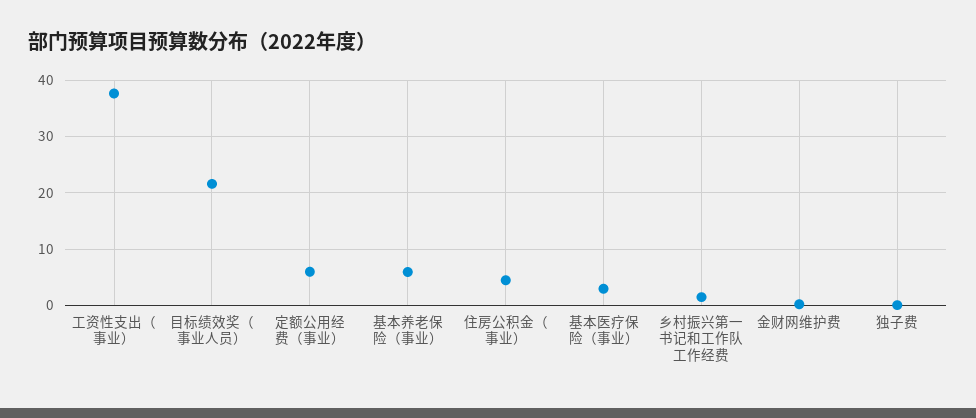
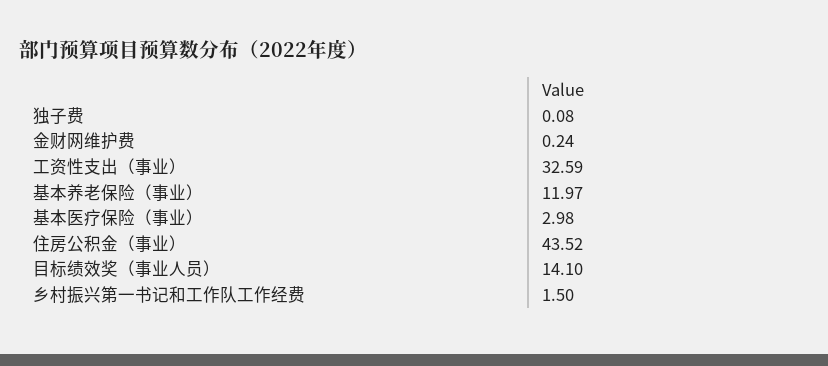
  {
-   "工资性支出（事业）": 38,
+   "工资性支出（事业）": 32.59,
-   "目标绩效奖（事业人员）": 22,
+   "目标绩效奖（事业人员）": 14.1,
-   "定额公用经费（事业）": 6,
-   "基本养老保险（事业）": 6,
+   "基本养老保险（事业）": 11.97,
-   "住房公积金（事业）": 4,
+   "住房公积金（事业）": 43.52,
    "基本医疗保险（事业）": 2.98,
    "乡村振兴第一书记和工作队工作经费": 1.5,
    "金财网维护费": 0.24,
    "独子费": 0.08
  }

